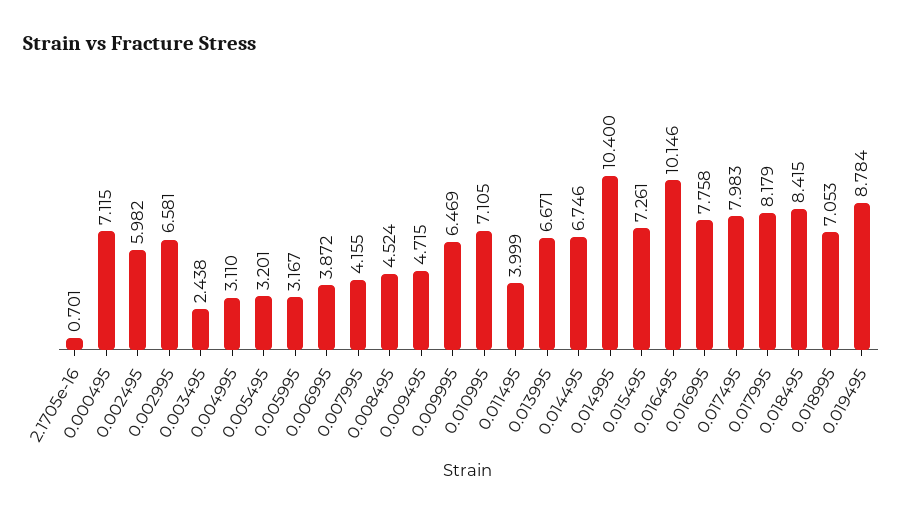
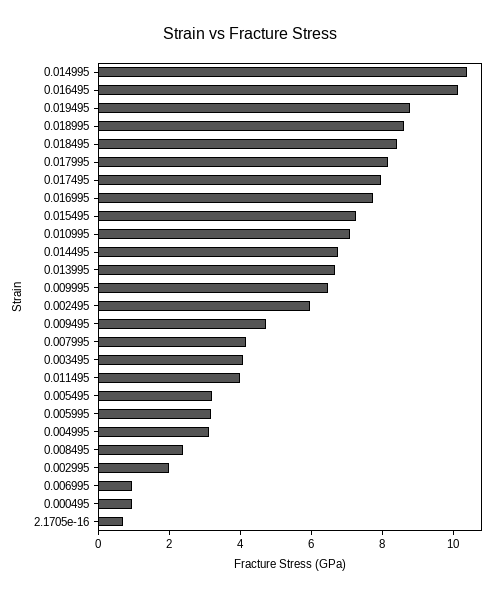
  {
    "2.1705e-16": 0.701,
-   "0.000495": 7.115,
+   "0.000495": 1,
    "0.002495": 5.982,
-   "0.002995": 6.581,
+   "0.002995": 2,
-   "0.003495": 2.438,
+   "0.003495": 4,
    "0.004995": 3.11,
    "0.005495": 3.201,
    "0.005995": 3.167,
-   "0.006995": 3.872,
+   "0.006995": 1,
    "0.007995": 4.155,
-   "0.008495": 4.524,
+   "0.008495": 2.5,
    "0.009495": 4.715,
    "0.009995": 6.469,
    "0.010995": 7.105,
    "0.011495": 3.999,
    "0.013995": 6.671,
    "0.014495": 6.746,
    "0.014995": 10.4,
    "0.015495": 7.261,
    "0.016495": 10.146,
    "0.016995": 7.758,
    "0.017495": 7.983,
    "0.017995": 8.179,
    "0.018495": 8.415,
-   "0.018995": 7.053,
+   "0.018995": 8.5,
    "0.019495": 8.784
  }

